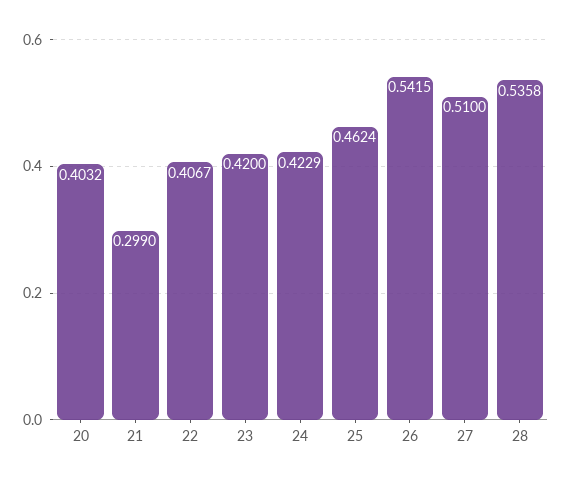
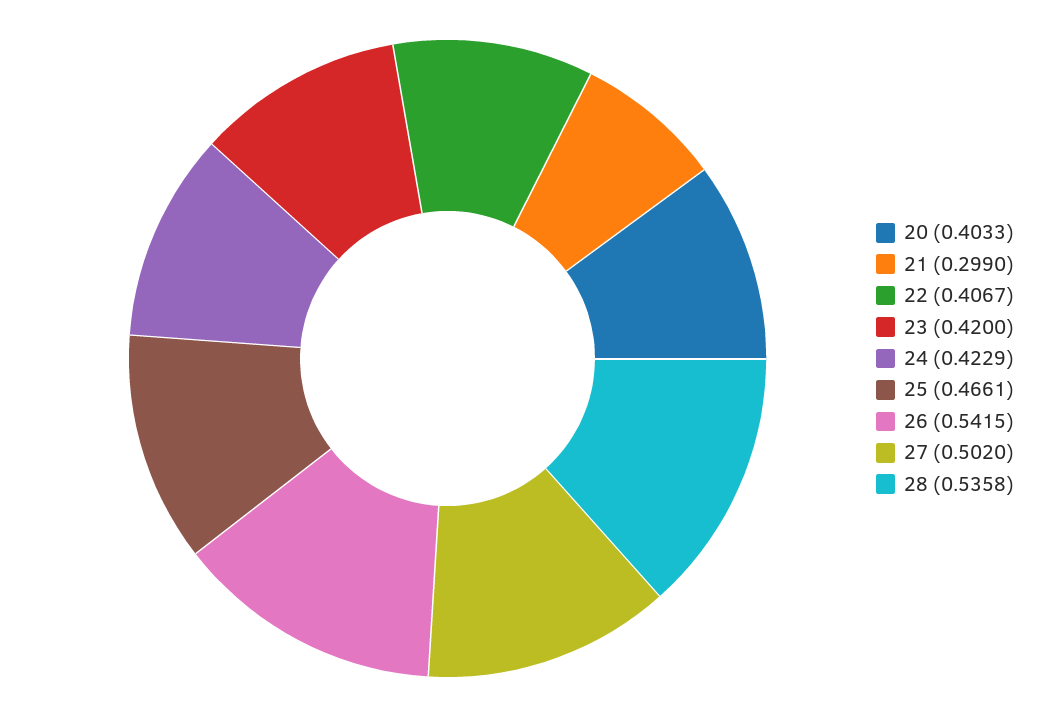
  {
-   "20": 0.4032,
+   "20": 0.4033,
    "21": 0.299,
    "22": 0.4067,
    "23": 0.42,
    "24": 0.4229,
-   "25": 0.4624,
+   "25": 0.4661,
    "26": 0.5415,
-   "27": 0.51,
+   "27": 0.502,
    "28": 0.5358
  }

